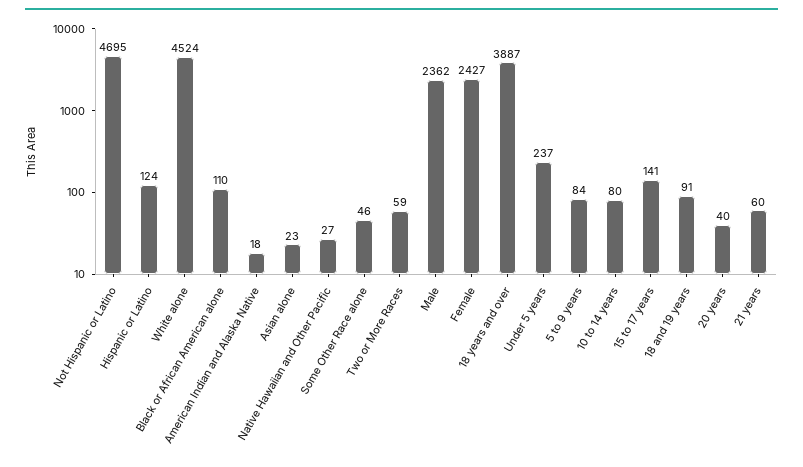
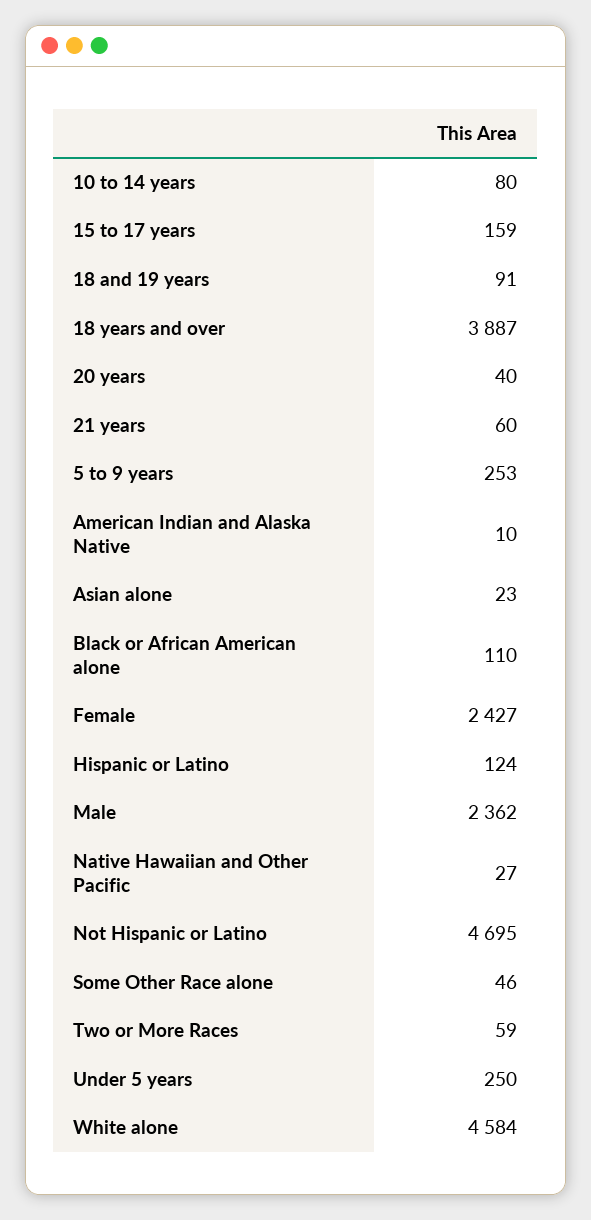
  {
    "Not Hispanic or Latino": 4695,
    "Hispanic or Latino": 124,
-   "White alone": 4524,
+   "White alone": 4584,
    "Black or African American alone": 110,
-   "American Indian and Alaska Native": 18,
+   "American Indian and Alaska Native": 10,
    "Asian alone": 23,
    "Native Hawaiian and Other Pacific": 27,
    "Some Other Race alone": 46,
    "Two or More Races": 59,
    "Male": 2362,
    "Female": 2427,
    "18 years and over": 3887,
-   "Under 5 years": 237,
+   "Under 5 years": 250,
-   "5 to 9 years": 84,
+   "5 to 9 years": 253,
    "10 to 14 years": 80,
-   "15 to 17 years": 141,
+   "15 to 17 years": 159,
    "18 and 19 years": 91,
    "20 years": 40,
    "21 years": 60
  }

